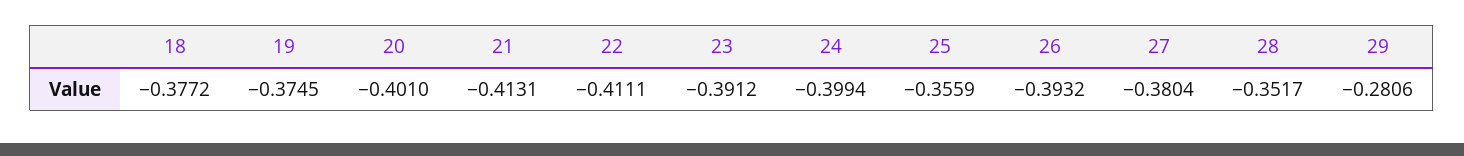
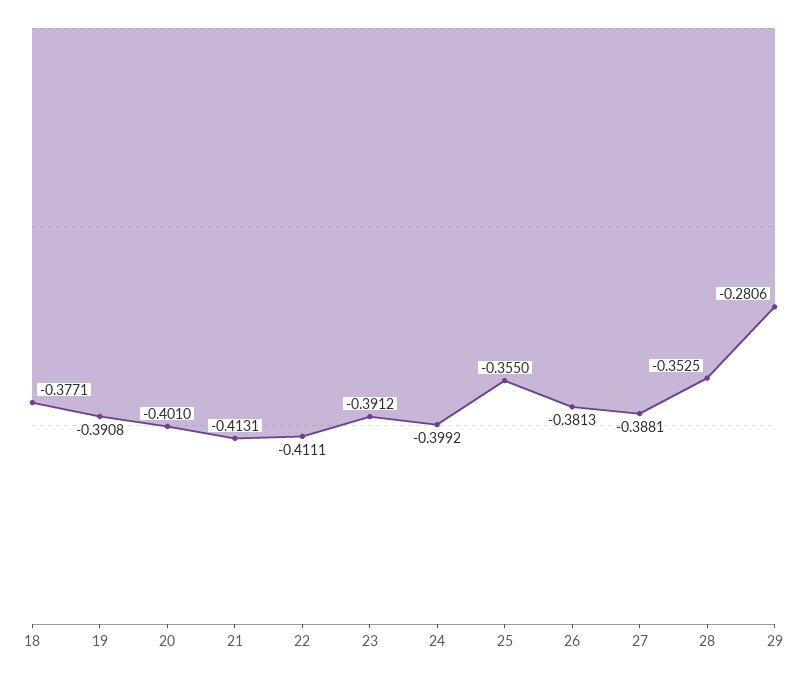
  {
-   "18": -0.3772,
+   "18": -0.3771,
-   "19": -0.3745,
+   "19": -0.3908,
    "20": -0.401,
    "21": -0.4131,
    "22": -0.4111,
    "23": -0.3912,
-   "24": -0.3994,
+   "24": -0.3992,
-   "25": -0.3559,
+   "25": -0.355,
-   "26": -0.3932,
+   "26": -0.3813,
-   "27": -0.3804,
+   "27": -0.3881,
-   "28": -0.3517,
+   "28": -0.3525,
    "29": -0.2806
  }

